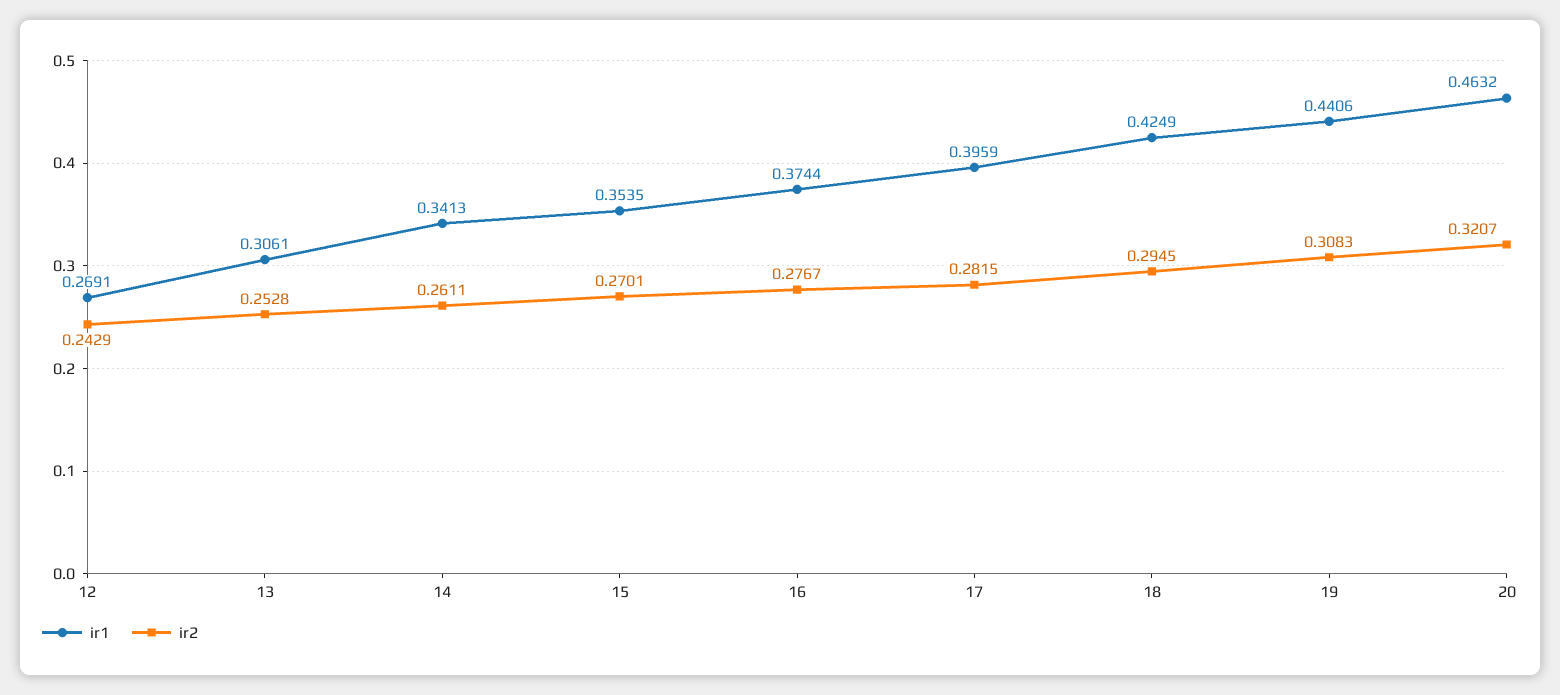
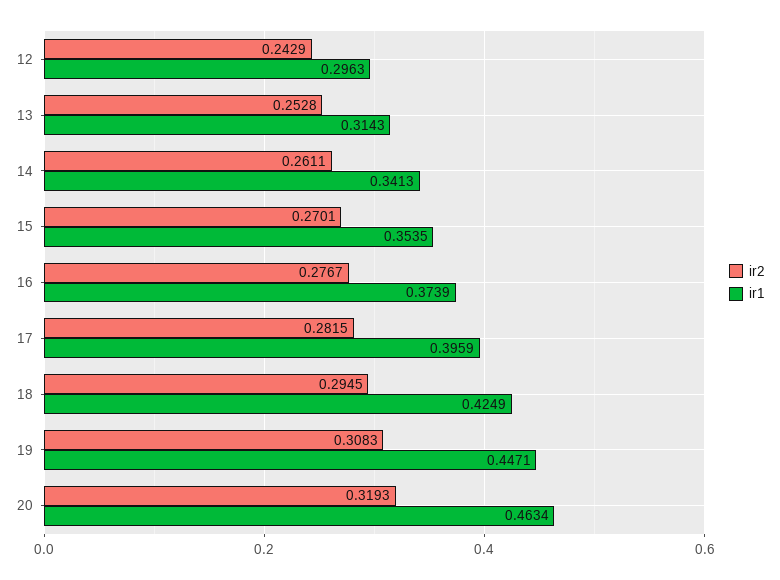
  {
    "ir1": {
-     "12": 0.2691,
+     "12": 0.2963,
-     "13": 0.3061,
+     "13": 0.3143,
      "14": 0.3413,
      "15": 0.3535,
-     "16": 0.3744,
+     "16": 0.3739,
      "17": 0.3959,
      "18": 0.4249,
-     "19": 0.4406,
+     "19": 0.4471,
-     "20": 0.4632
+     "20": 0.4634
    },
    "ir2": {
      "12": 0.2429,
      "13": 0.2528,
      "14": 0.2611,
      "15": 0.2701,
      "16": 0.2767,
      "17": 0.2815,
      "18": 0.2945,
      "19": 0.3083,
-     "20": 0.3207
+     "20": 0.3193
    }
  }

